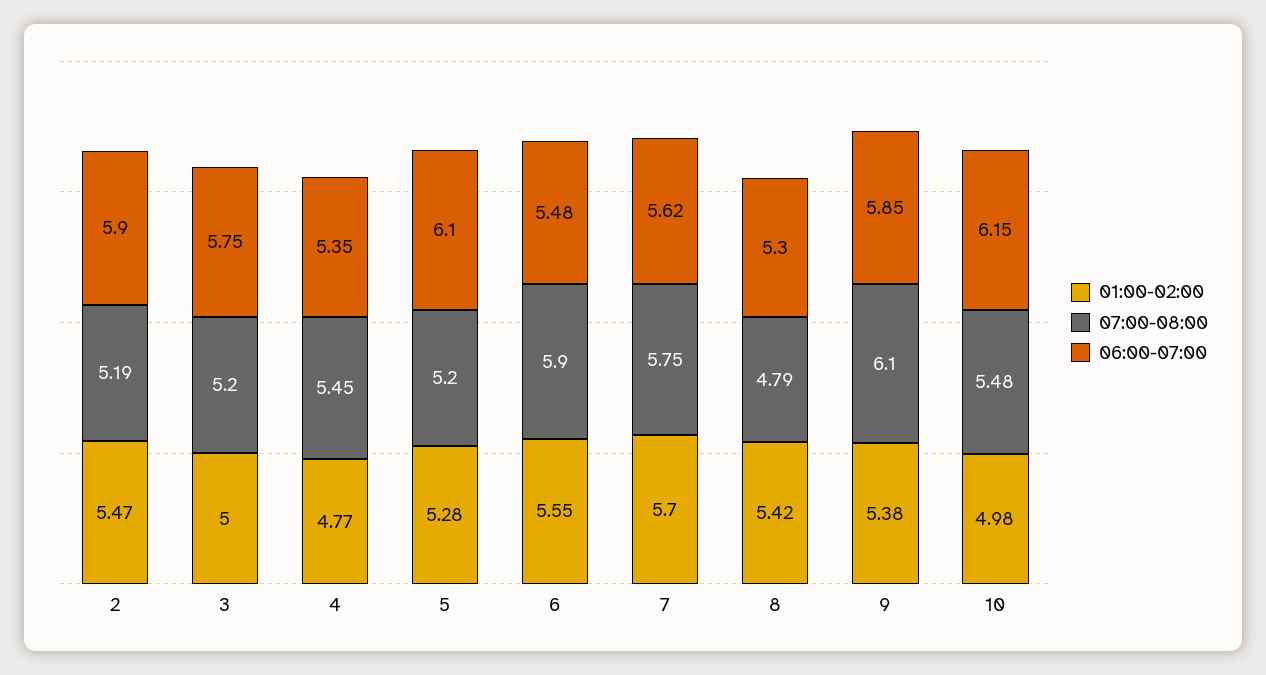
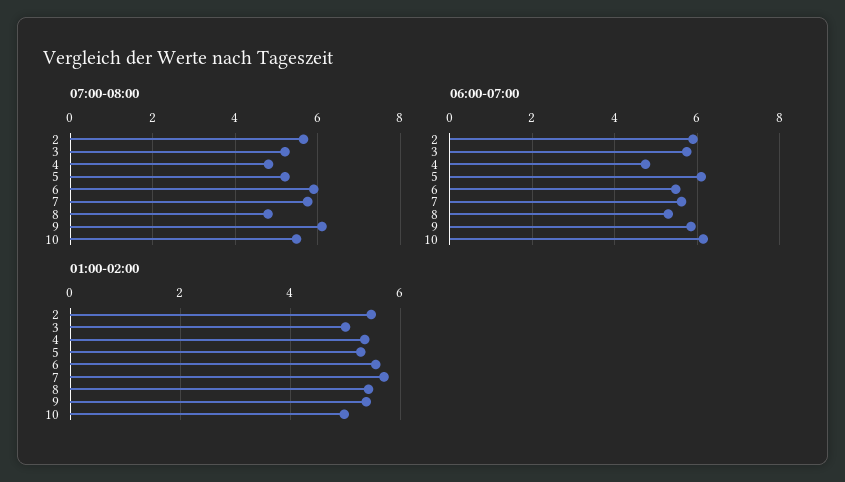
  {
    "01:00-02:00": {
      "2": 5.47,
      "3": 5,
-     "4": 4.77,
+     "4": 5.4,
      "5": 5.28,
      "6": 5.55,
      "7": 5.7,
      "8": 5.42,
      "9": 5.38,
      "10": 4.98
    },
    "07:00-08:00": {
-     "2": 5.19,
+     "2": 5.6,
      "3": 5.2,
-     "4": 5.45,
+     "4": 4.8,
      "5": 5.2,
      "6": 5.9,
      "7": 5.75,
      "8": 4.79,
      "9": 6.1,
      "10": 5.48
    },
    "06:00-07:00": {
      "2": 5.9,
      "3": 5.75,
-     "4": 5.35,
+     "4": 4.8,
      "5": 6.1,
      "6": 5.48,
      "7": 5.62,
      "8": 5.3,
      "9": 5.85,
      "10": 6.15
    }
  }

